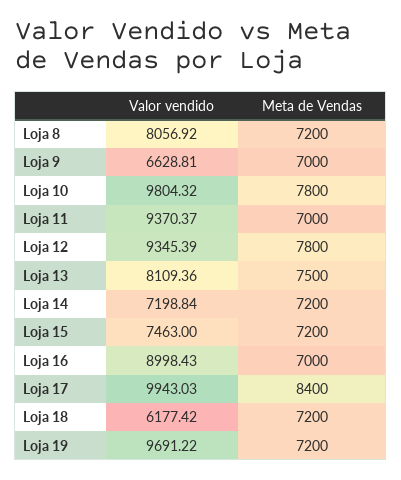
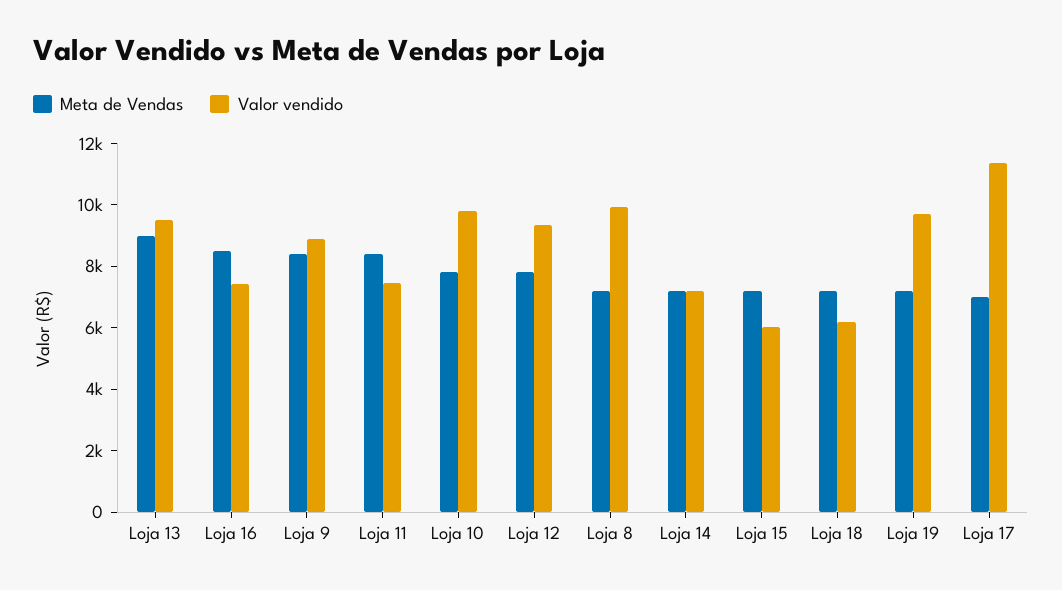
  {
    "Valor vendido": {
-     "Loja 8": 8056.92,
+     "Loja 8": 10000,
-     "Loja 9": 6628.81,
+     "Loja 9": 9000,
      "Loja 10": 9804.32,
-     "Loja 11": 9370.37,
+     "Loja 11": 7500,
      "Loja 12": 9345.39,
-     "Loja 13": 8109.36,
+     "Loja 13": 9500,
      "Loja 14": 7198.84,
-     "Loja 15": 7463,
+     "Loja 15": 6000,
-     "Loja 16": 8998.43,
+     "Loja 16": 7500,
-     "Loja 17": 9943.03,
+     "Loja 17": 11500,
      "Loja 18": 6177.42,
      "Loja 19": 9691.22
    },
    "Meta de Vendas": {
      "Loja 8": 7200,
-     "Loja 9": 7000,
+     "Loja 9": 8500,
      "Loja 10": 7800,
-     "Loja 11": 7000,
+     "Loja 11": 8500,
      "Loja 12": 7800,
-     "Loja 13": 7500,
+     "Loja 13": 9000,
      "Loja 14": 7200,
      "Loja 15": 7200,
-     "Loja 16": 7000,
+     "Loja 16": 8500,
-     "Loja 17": 8400,
+     "Loja 17": 7000,
      "Loja 18": 7200,
      "Loja 19": 7200
    }
  }

